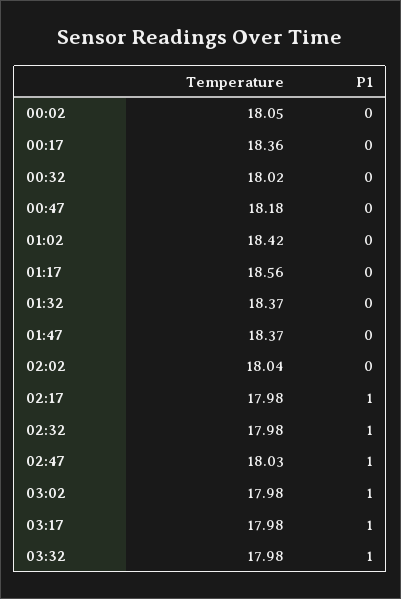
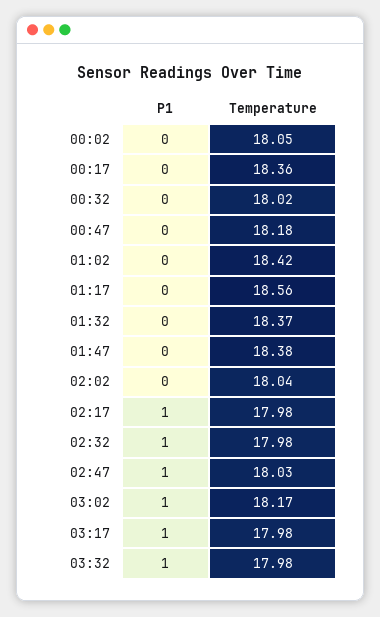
  {
    "Temperature": {
      "00:02": 18.05,
      "00:17": 18.36,
      "00:32": 18.02,
      "00:47": 18.18,
      "01:02": 18.42,
      "01:17": 18.56,
      "01:32": 18.37,
-     "01:47": 18.37,
+     "01:47": 18.38,
      "02:02": 18.04,
      "02:17": 17.98,
      "02:32": 17.98,
      "02:47": 18.03,
-     "03:02": 17.98,
+     "03:02": 18.17,
      "03:17": 17.98,
      "03:32": 17.98
    },
    "P1": {
      "00:02": 0,
      "00:17": 0,
      "00:32": 0,
      "00:47": 0,
      "01:02": 0,
      "01:17": 0,
      "01:32": 0,
      "01:47": 0,
      "02:02": 0,
      "02:17": 1,
      "02:32": 1,
      "02:47": 1,
      "03:02": 1,
      "03:17": 1,
      "03:32": 1
    }
  }

